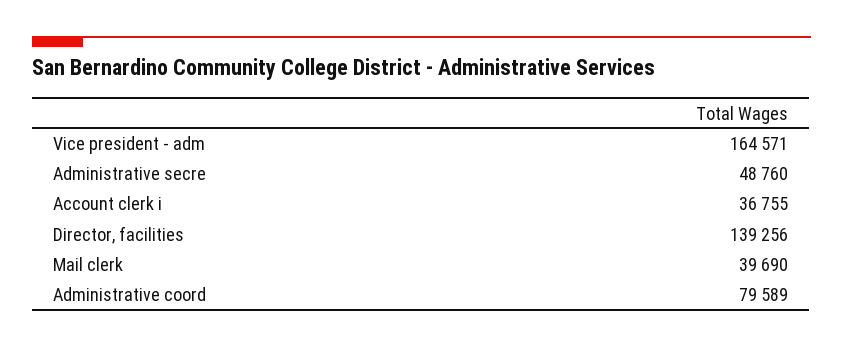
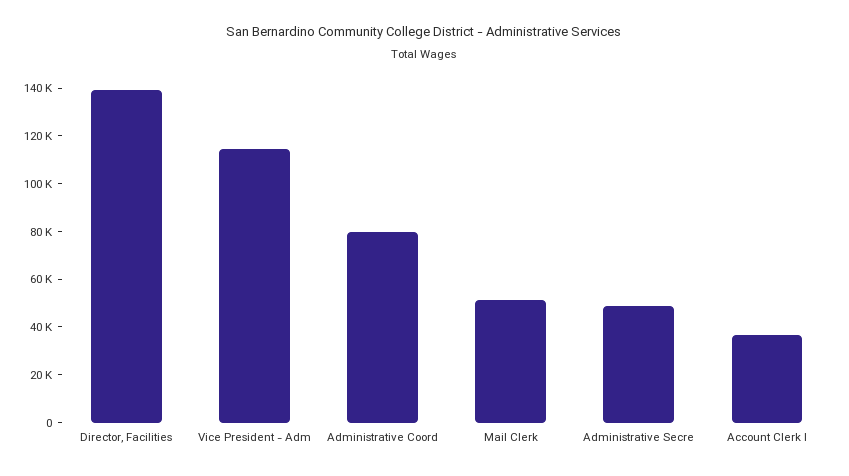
  {
-   "Vice president - adm": 164571,
+   "Vice president - adm": 115000,
    "Administrative secre": 48760,
    "Account clerk i": 36755,
    "Director, facilities": 139256,
-   "Mail clerk": 39690,
+   "Mail clerk": 50000,
    "Administrative coord": 79589
  }

